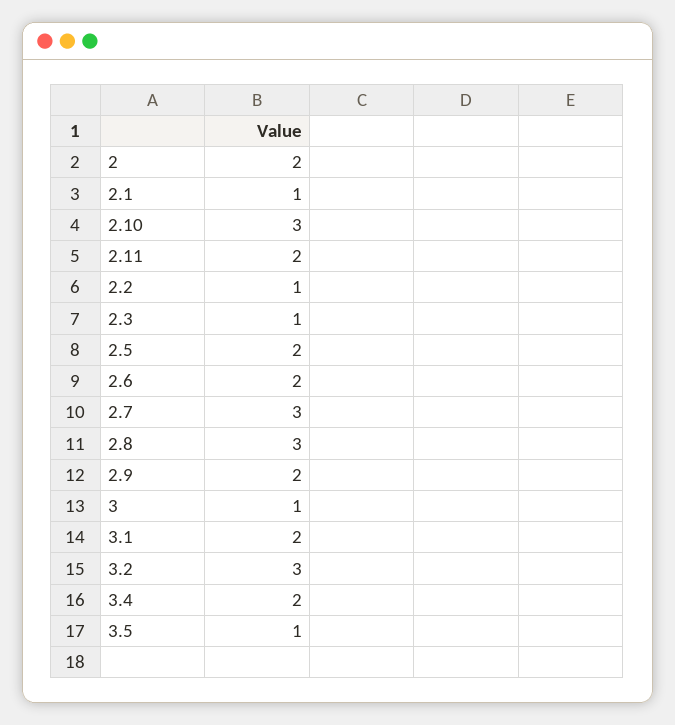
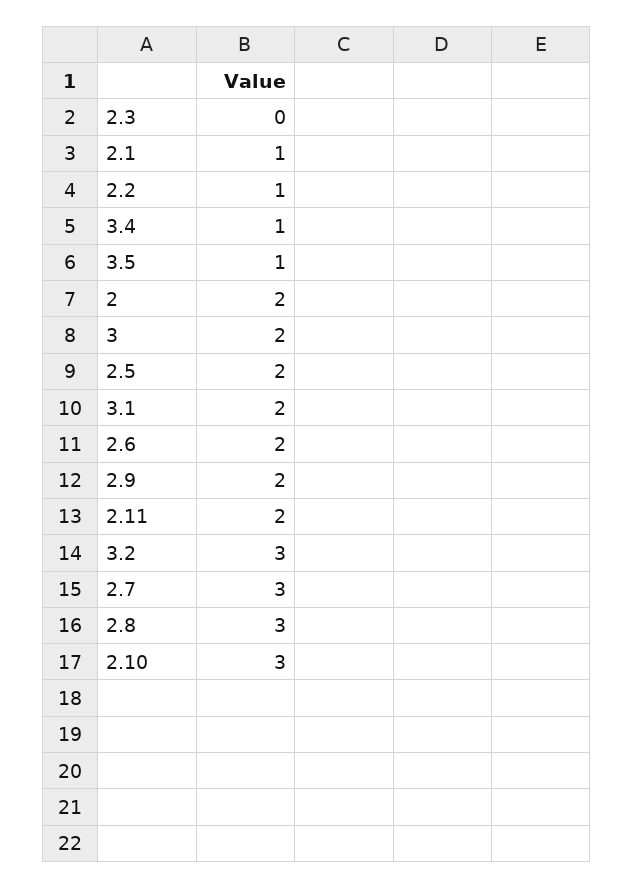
  {
    "2": 2,
    "2.1": 1,
    "2.10": 3,
    "2.11": 2,
    "2.2": 1,
-   "2.3": 1,
+   "2.3": 0,
    "2.5": 2,
    "2.6": 2,
    "2.7": 3,
    "2.8": 3,
    "2.9": 2,
-   "3": 1,
+   "3": 2,
    "3.1": 2,
    "3.2": 3,
-   "3.4": 2,
+   "3.4": 1,
    "3.5": 1
  }

